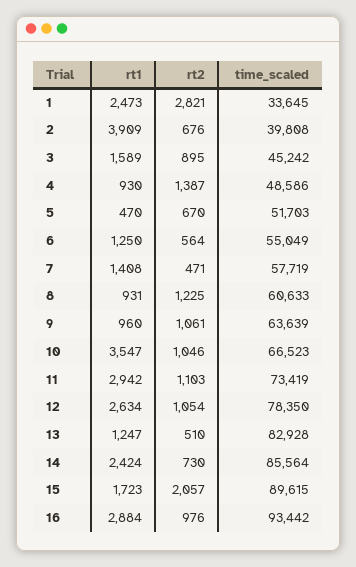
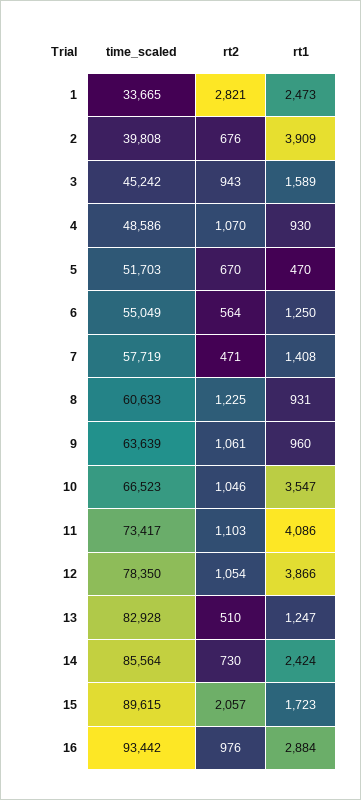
  {
    "rt1": {
      "1": 2473,
      "2": 3909,
      "3": 1589,
      "4": 930,
      "5": 470,
      "6": 1250,
      "7": 1408,
      "8": 931,
      "9": 960,
      "10": 3547,
-     "11": 2942,
+     "11": 4086,
-     "12": 2634,
+     "12": 3866,
      "13": 1247,
      "14": 2424,
      "15": 1723,
      "16": 2884
    },
    "rt2": {
      "1": 2821,
      "2": 676,
-     "3": 895,
+     "3": 943,
-     "4": 1387,
+     "4": 1070,
      "5": 670,
      "6": 564,
      "7": 471,
      "8": 1225,
      "9": 1061,
      "10": 1046,
      "11": 1103,
      "12": 1054,
      "13": 510,
      "14": 730,
      "15": 2057,
      "16": 976
    },
    "time_scaled": {
-     "1": 33645,
+     "1": 33665,
      "2": 39808,
      "3": 45242,
      "4": 48586,
      "5": 51703,
      "6": 55049,
      "7": 57719,
      "8": 60633,
      "9": 63639,
      "10": 66523,
-     "11": 73419,
+     "11": 73417,
      "12": 78350,
      "13": 82928,
      "14": 85564,
      "15": 89615,
      "16": 93442
    }
  }

